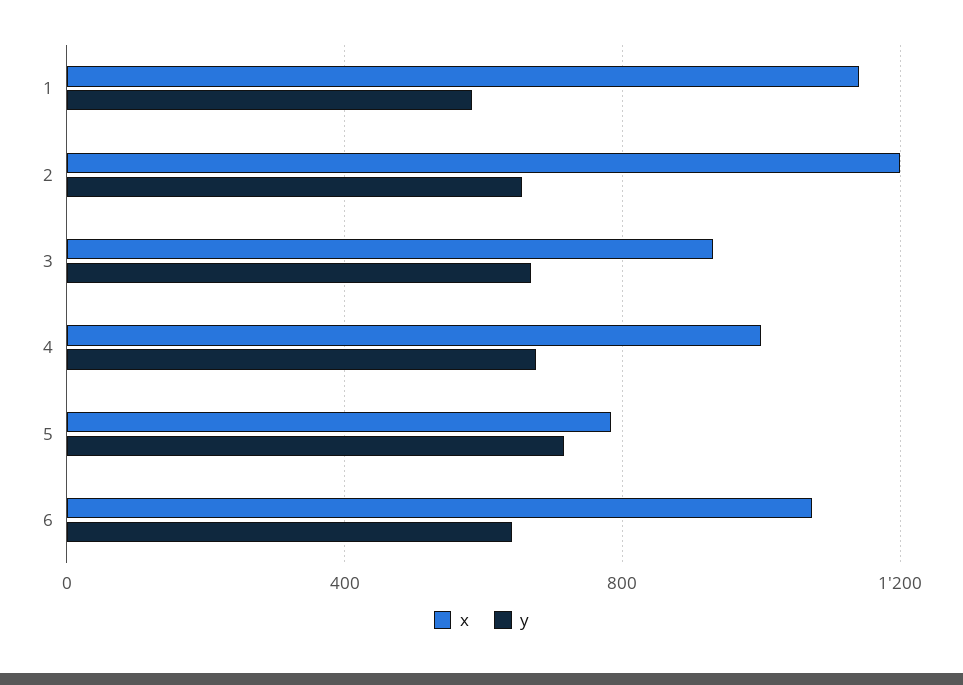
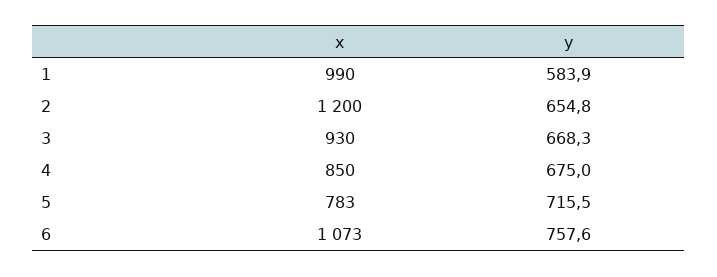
  {
    "x": {
-     "1": 1150,
+     "1": 990,
      "2": 1200,
      "3": 930,
-     "4": 1000,
+     "4": 850,
      "5": 783,
      "6": 1073
    },
    "y": {
      "1": 583.9,
      "2": 654.8,
      "3": 668.3,
      "4": 675,
      "5": 715.5,
-     "6": 650
+     "6": 757.6
    }
  }

